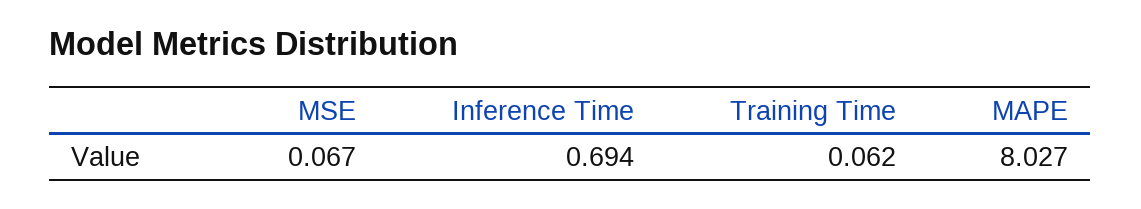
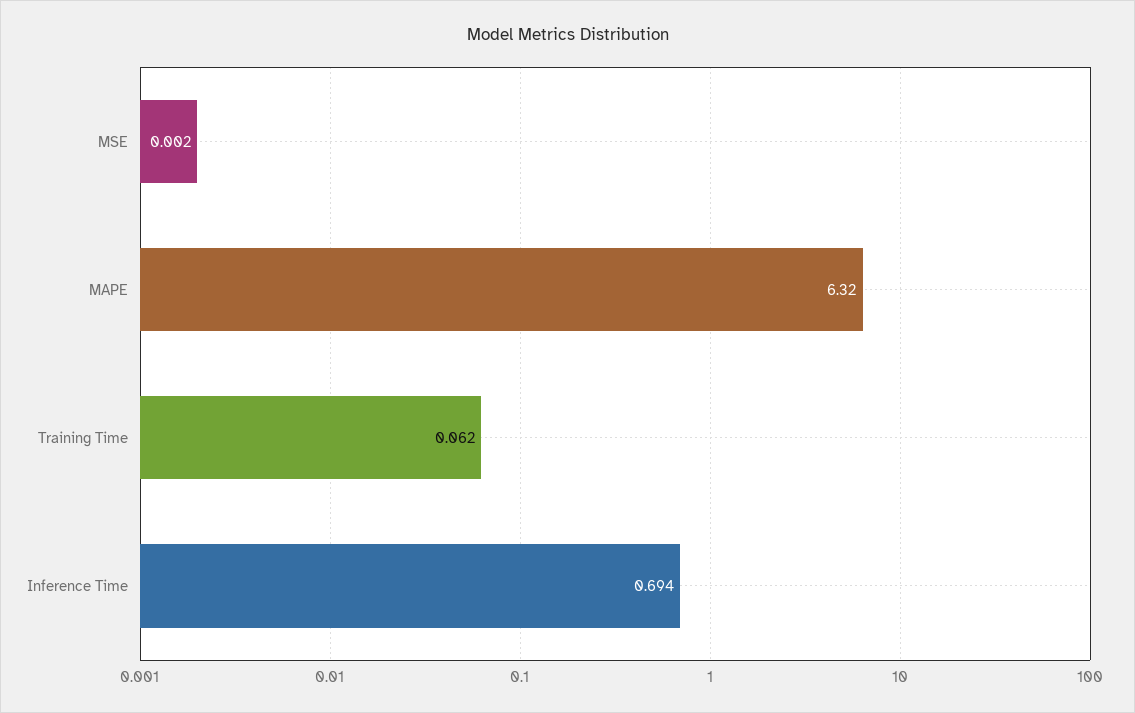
  {
-   "MSE": 0.067,
+   "MSE": 0.002,
    "Inference Time": 0.694,
    "Training Time": 0.062,
-   "MAPE": 8.027
+   "MAPE": 6.32
  }

